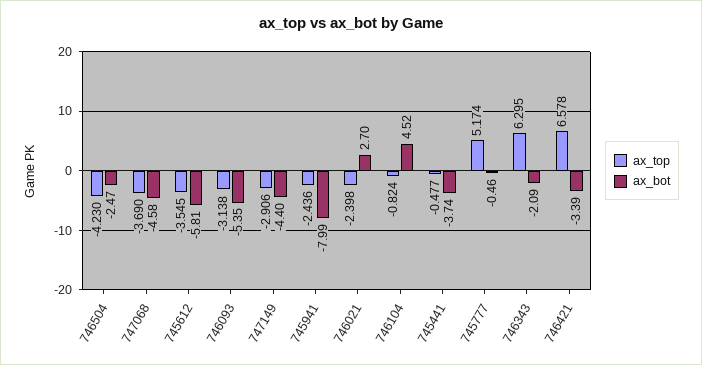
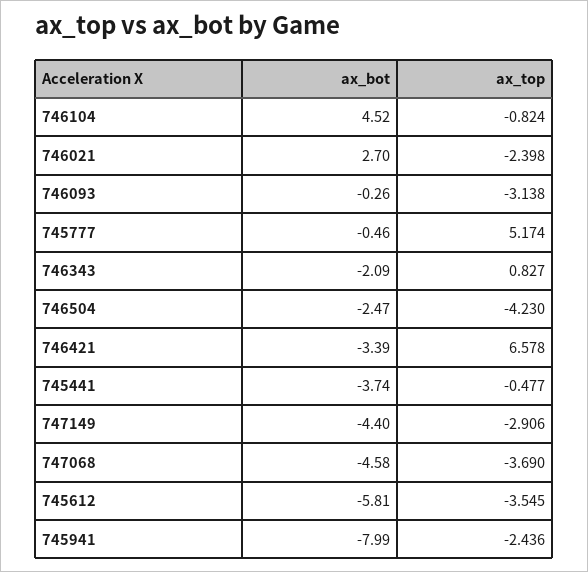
  {
    "ax_top": {
      "746504": -4.23,
      "747068": -3.69,
      "745612": -3.545,
      "746093": -3.138,
      "747149": -2.906,
      "745941": -2.436,
      "746021": -2.398,
      "746104": -0.824,
      "745441": -0.477,
      "745777": 5.174,
-     "746343": 6.295,
+     "746343": 0.827,
      "746421": 6.578
    },
    "ax_bot": {
      "746504": -2.47,
      "747068": -4.58,
      "745612": -5.81,
-     "746093": -5.35,
+     "746093": -0.26,
      "747149": -4.4,
      "745941": -7.99,
      "746021": 2.7,
      "746104": 4.52,
      "745441": -3.74,
      "745777": -0.46,
      "746343": -2.09,
      "746421": -3.39
    }
  }

